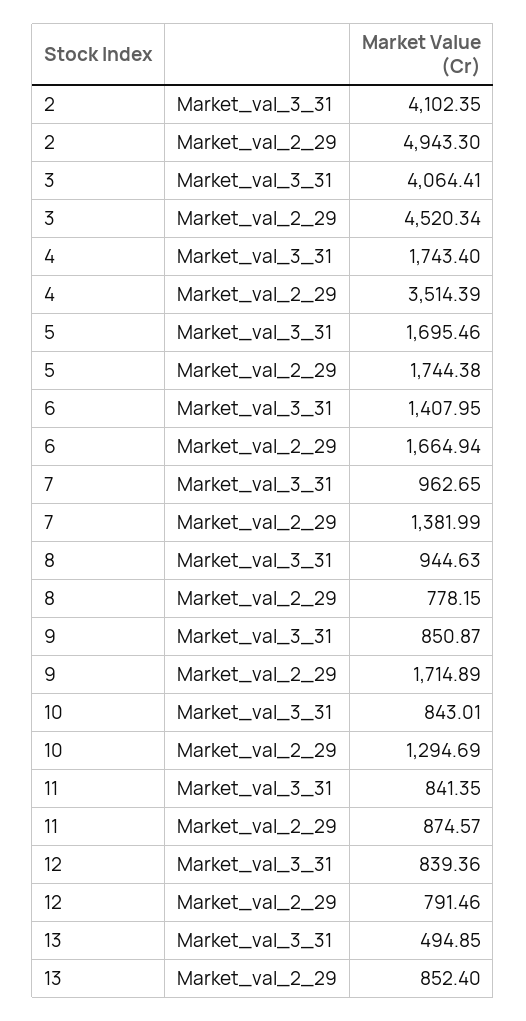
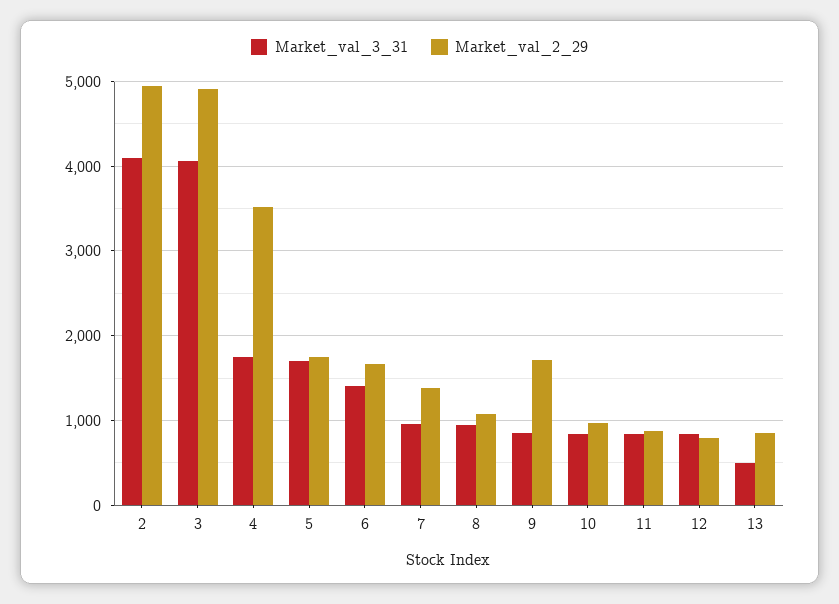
  {
    "Market_val_3_31": {
      "2": 4102.35,
      "3": 4064.41,
      "4": 1743.4,
      "5": 1695.46,
      "6": 1407.95,
      "7": 962.65,
      "8": 944.63,
      "9": 850.87,
      "10": 843.01,
      "11": 841.35,
      "12": 839.36,
      "13": 494.85
    },
    "Market_val_2_29": {
      "2": 4943.3,
-     "3": 4520.34,
+     "3": 4900,
      "4": 3514.39,
      "5": 1744.38,
      "6": 1664.94,
      "7": 1381.99,
-     "8": 778.15,
+     "8": 1100,
      "9": 1714.89,
-     "10": 1294.69,
+     "10": 1000,
      "11": 874.57,
      "12": 791.46,
      "13": 852.4
    }
  }

